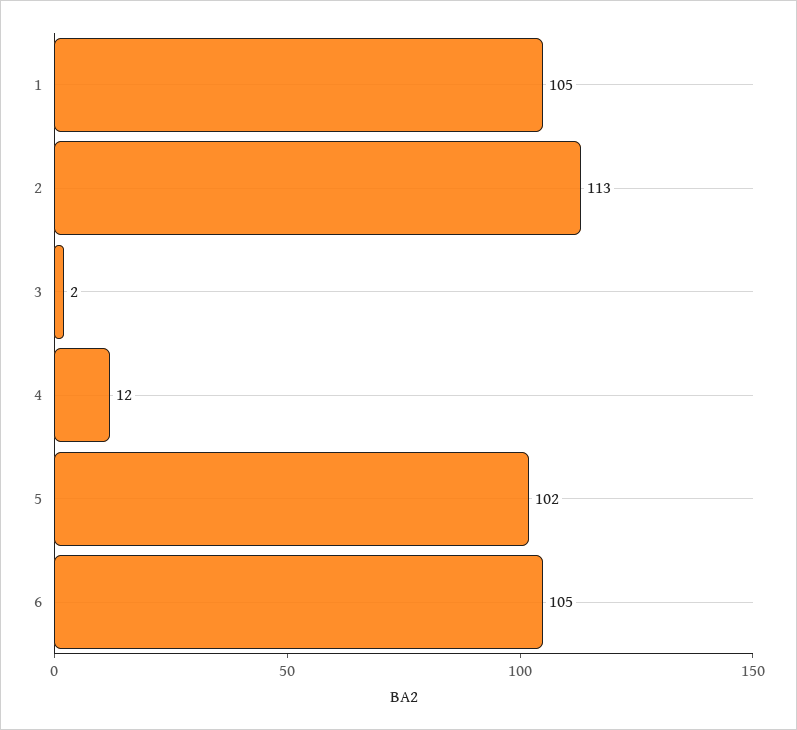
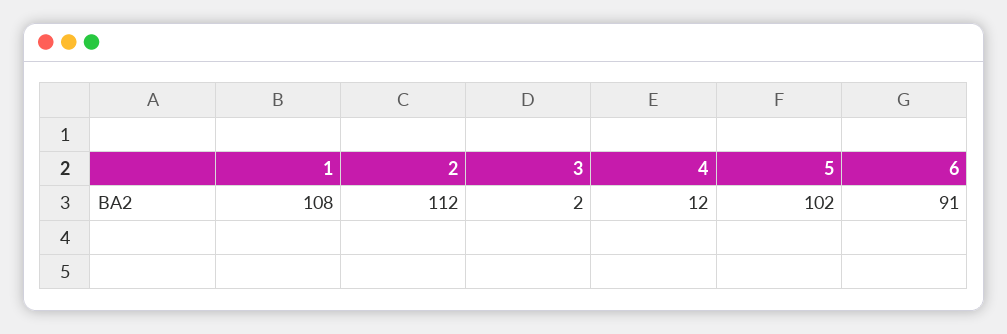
  {
-   "1": 105,
+   "1": 108,
-   "2": 113,
+   "2": 112,
    "3": 2,
    "4": 12,
    "5": 102,
-   "6": 105
+   "6": 91
  }

